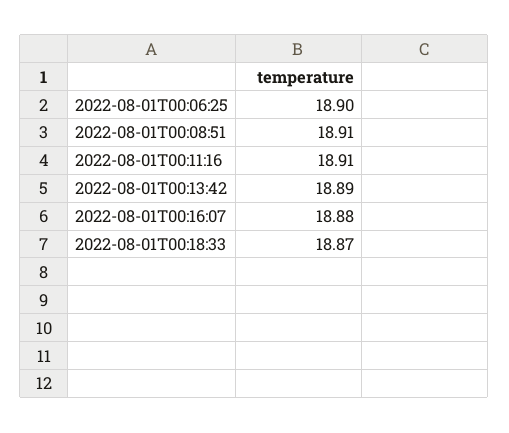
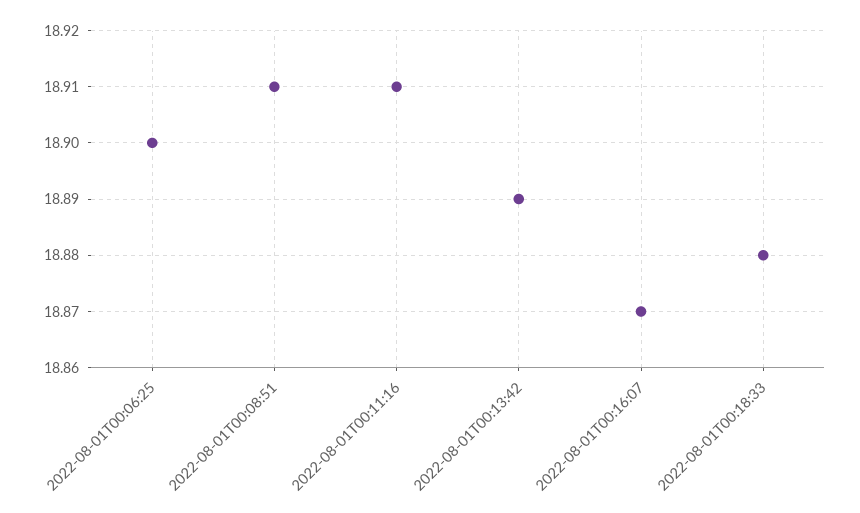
  {
    "2022-08-01T00:06:25": 18.9,
    "2022-08-01T00:08:51": 18.91,
    "2022-08-01T00:11:16": 18.91,
    "2022-08-01T00:13:42": 18.89,
-   "2022-08-01T00:16:07": 18.88,
+   "2022-08-01T00:16:07": 18.87,
-   "2022-08-01T00:18:33": 18.87
+   "2022-08-01T00:18:33": 18.88
  }

